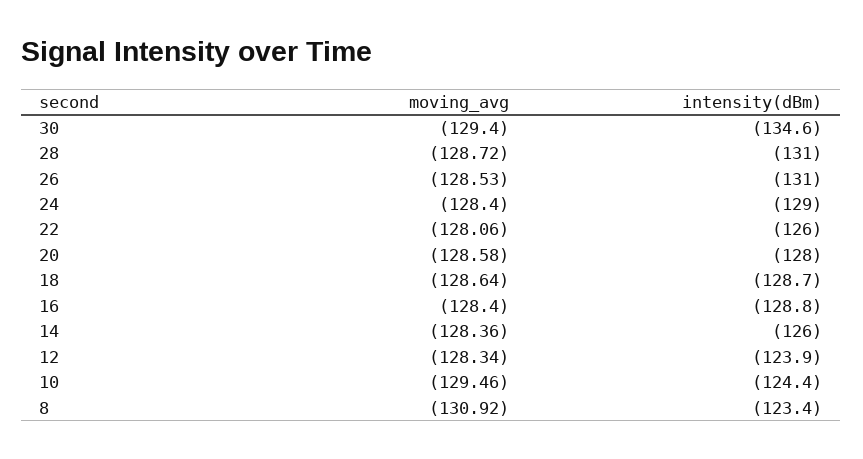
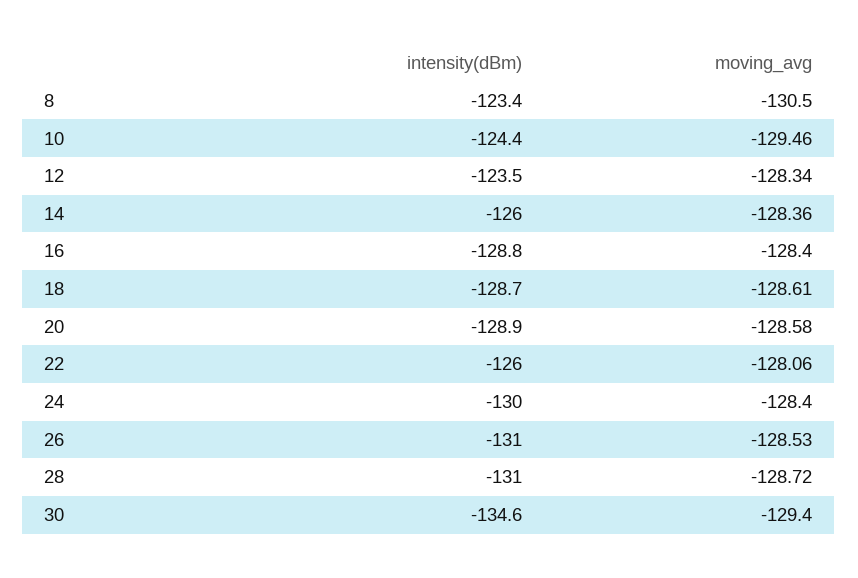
  {
    "moving_avg": {
      "30": -129.4,
      "28": -128.72,
      "26": -128.53,
      "24": -128.4,
      "22": -128.06,
      "20": -128.58,
-     "18": -128.64,
+     "18": -128.61,
      "16": -128.4,
      "14": -128.36,
      "12": -128.34,
      "10": -129.46,
-     "8": -130.92
+     "8": -130.5
    },
    "intensity(dBm)": {
      "30": -134.6,
      "28": -131,
      "26": -131,
-     "24": -129,
+     "24": -130,
      "22": -126,
-     "20": -128,
+     "20": -128.9,
      "18": -128.7,
      "16": -128.8,
      "14": -126,
-     "12": -123.9,
+     "12": -123.5,
      "10": -124.4,
      "8": -123.4
    }
  }

